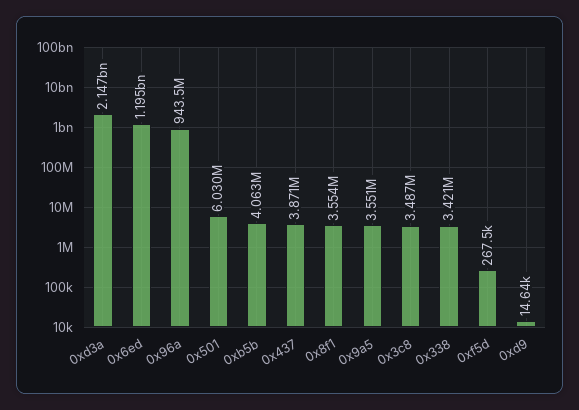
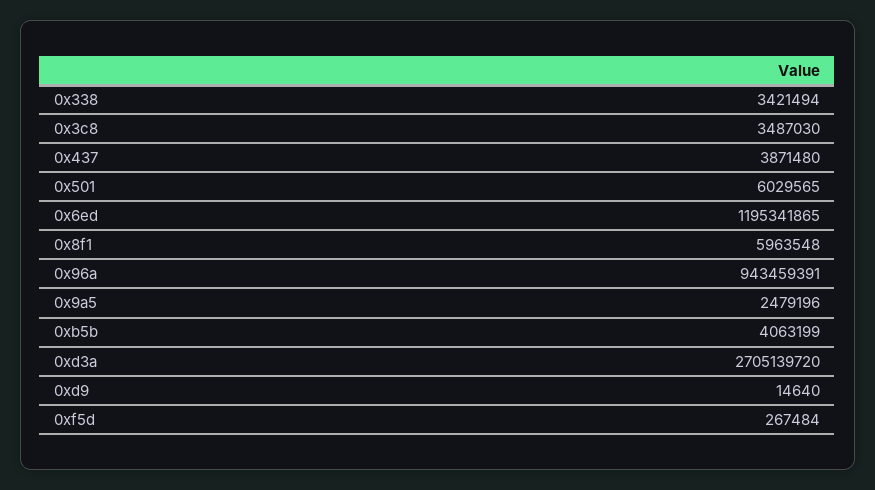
  {
-   "0xd3a": 2147000000,
+   "0xd3a": 2705139720,
    "0x6ed": 1195341865,
    "0x96a": 943459391,
    "0x501": 6029565,
    "0xb5b": 4063199,
    "0x437": 3871480,
-   "0x8f1": 3554000,
+   "0x8f1": 5963548,
-   "0x9a5": 3551000,
+   "0x9a5": 2479196,
    "0x3c8": 3487030,
    "0x338": 3421494,
    "0xf5d": 267484,
    "0xd9": 14640
  }

